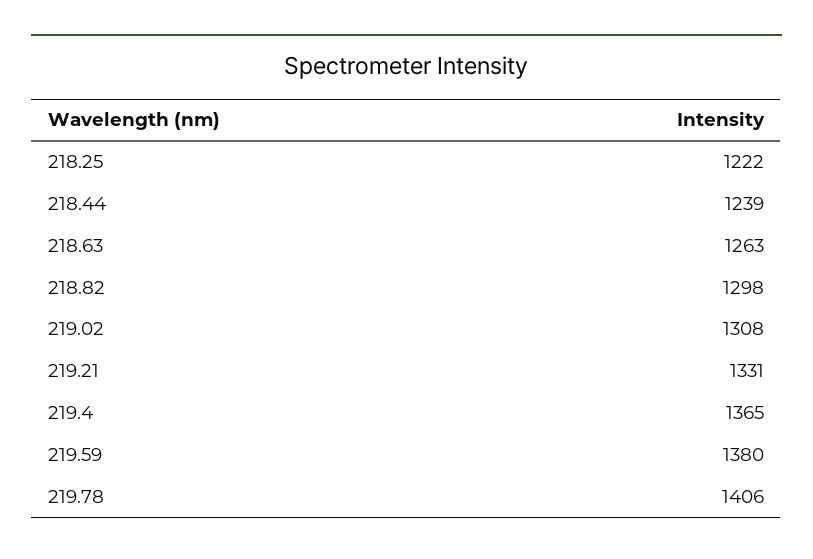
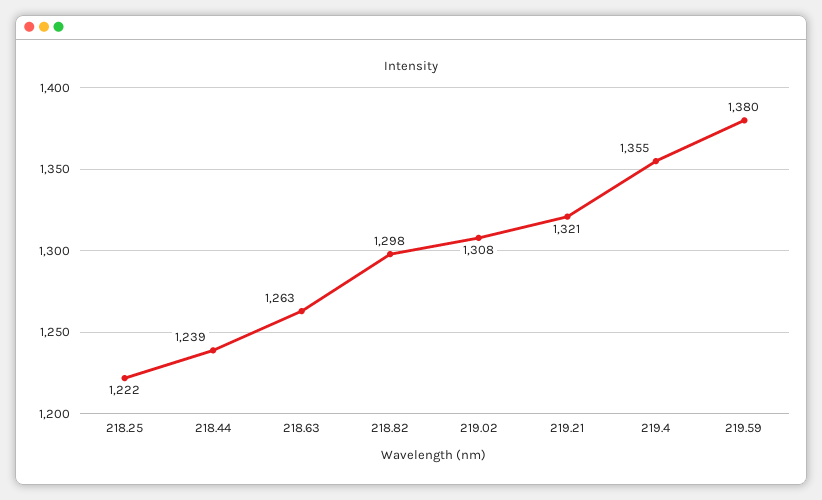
  {
    "218.25": 1222,
    "218.44": 1239,
    "218.63": 1263,
    "218.82": 1298,
    "219.02": 1308,
-   "219.21": 1331,
+   "219.21": 1321,
-   "219.4": 1365,
+   "219.4": 1355,
-   "219.59": 1380,
+   "219.59": 1380
-   "219.78": 1406
  }

